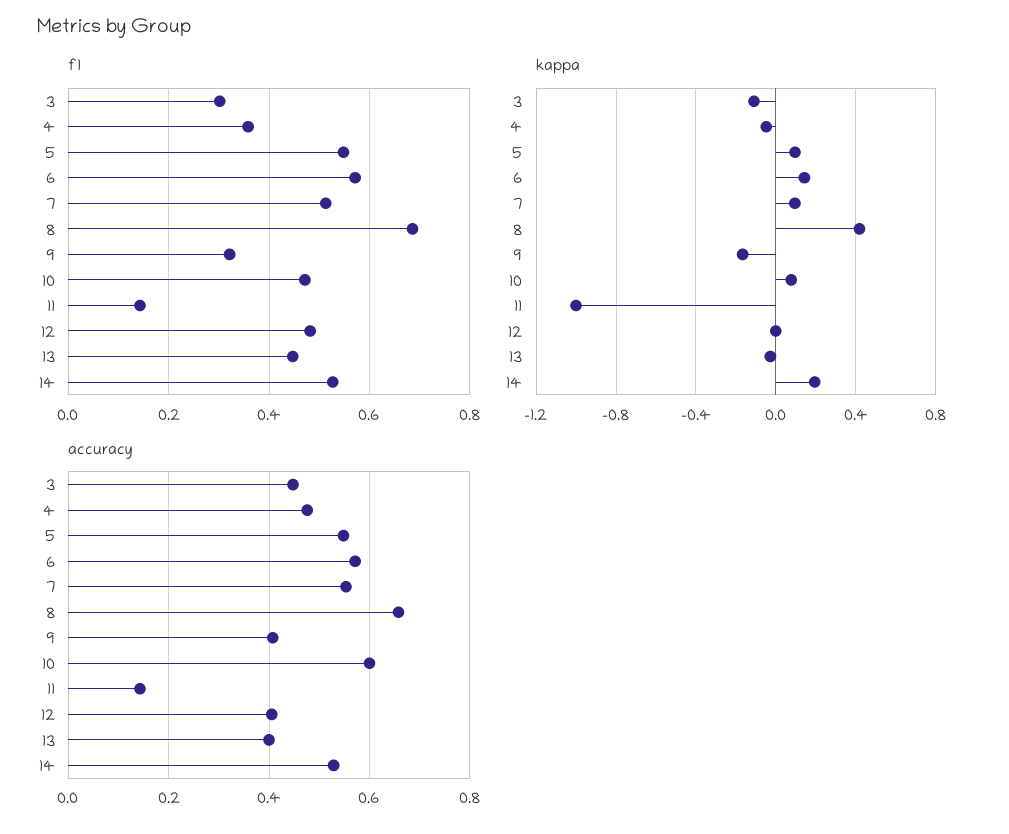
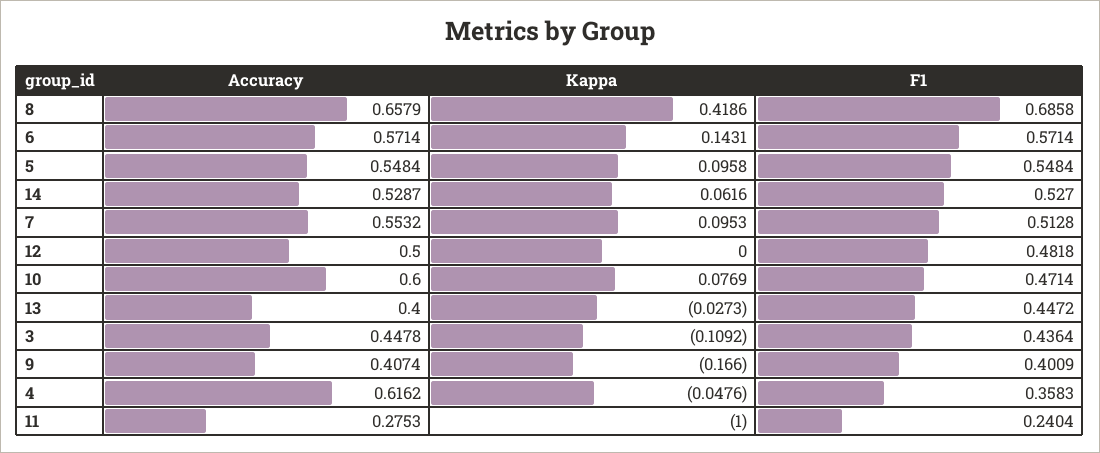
  {
    "f1": {
-     "3": 0.3,
+     "3": 0.4364,
      "4": 0.3583,
      "5": 0.5484,
      "6": 0.5714,
      "7": 0.5128,
      "8": 0.6858,
-     "9": 0.32,
+     "9": 0.4009,
      "10": 0.4714,
-     "11": 0.14,
+     "11": 0.2404,
      "12": 0.4818,
      "13": 0.4472,
      "14": 0.527
    },
    "kappa": {
      "3": -0.1092,
      "4": -0.0476,
      "5": 0.0958,
      "6": 0.1431,
      "7": 0.0953,
      "8": 0.4186,
      "9": -0.166,
      "10": 0.0769,
      "11": -1,
      "12": 0,
      "13": -0.0273,
-     "14": 0.2
+     "14": 0.0616
    },
    "accuracy": {
      "3": 0.4478,
-     "4": 0.48,
+     "4": 0.6162,
      "5": 0.5484,
      "6": 0.5714,
      "7": 0.5532,
      "8": 0.6579,
      "9": 0.4074,
      "10": 0.6,
-     "11": 0.14,
+     "11": 0.2753,
-     "12": 0.4,
+     "12": 0.5,
      "13": 0.4,
      "14": 0.5287
    }
  }

